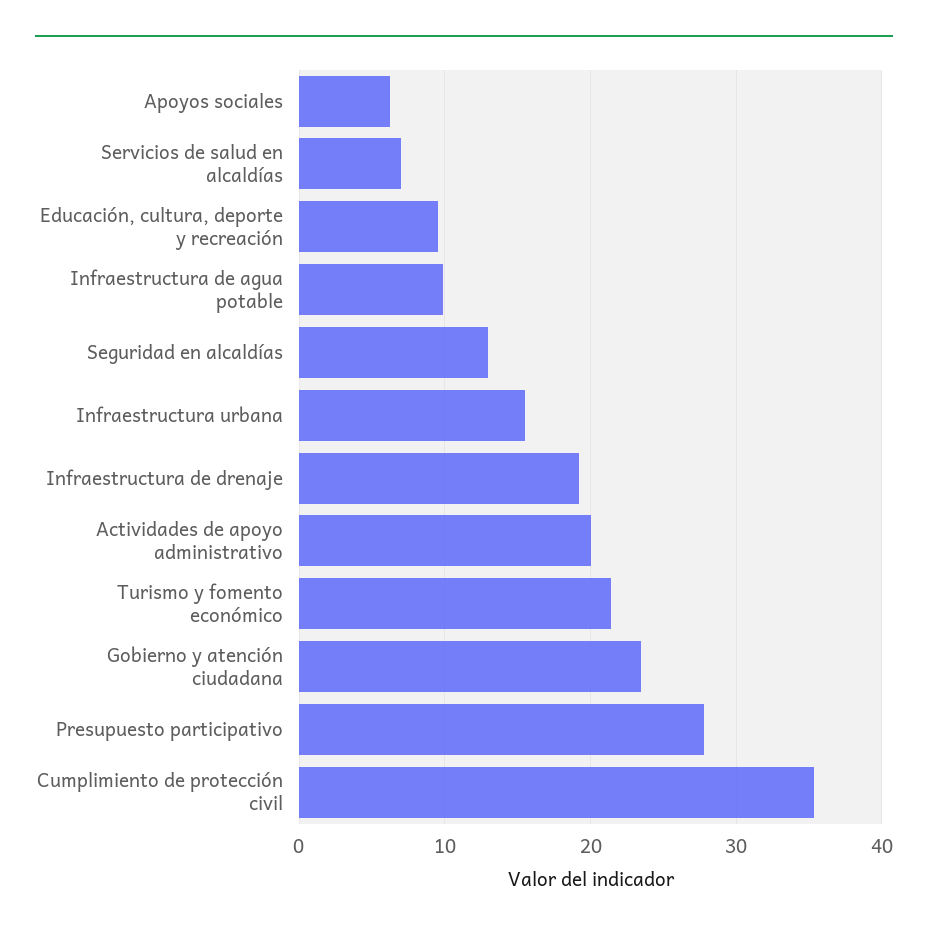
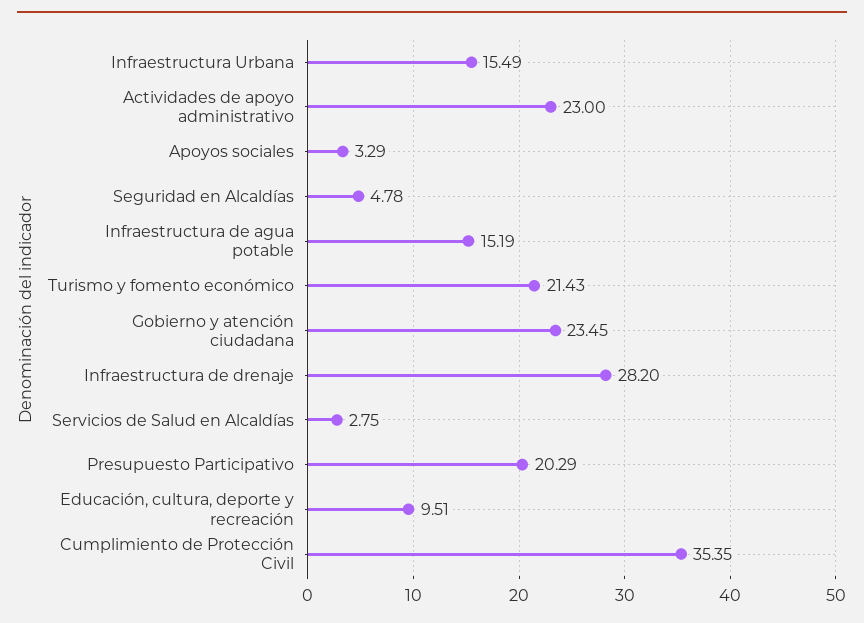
  {
-   "Apoyos sociales": 6,
+   "Apoyos sociales": 3.29,
-   "Servicios de salud en alcaldías": 7,
+   "Servicios de salud en alcaldías": 2.75,
    "Educación, cultura, deporte y recreación": 9.51,
-   "Infraestructura de agua potable": 10,
+   "Infraestructura de agua potable": 15.19,
-   "Seguridad en alcaldías": 13,
+   "Seguridad en alcaldías": 4.78,
    "Infraestructura urbana": 15.49,
-   "Infraestructura de drenaje": 19,
+   "Infraestructura de drenaje": 28.2,
-   "Actividades de apoyo administrativo": 20,
+   "Actividades de apoyo administrativo": 23,
    "Turismo y fomento económico": 21.43,
    "Gobierno y atención ciudadana": 23.45,
-   "Presupuesto participativo": 28,
+   "Presupuesto participativo": 20.29,
    "Cumplimiento de protección civil": 35.35
  }

